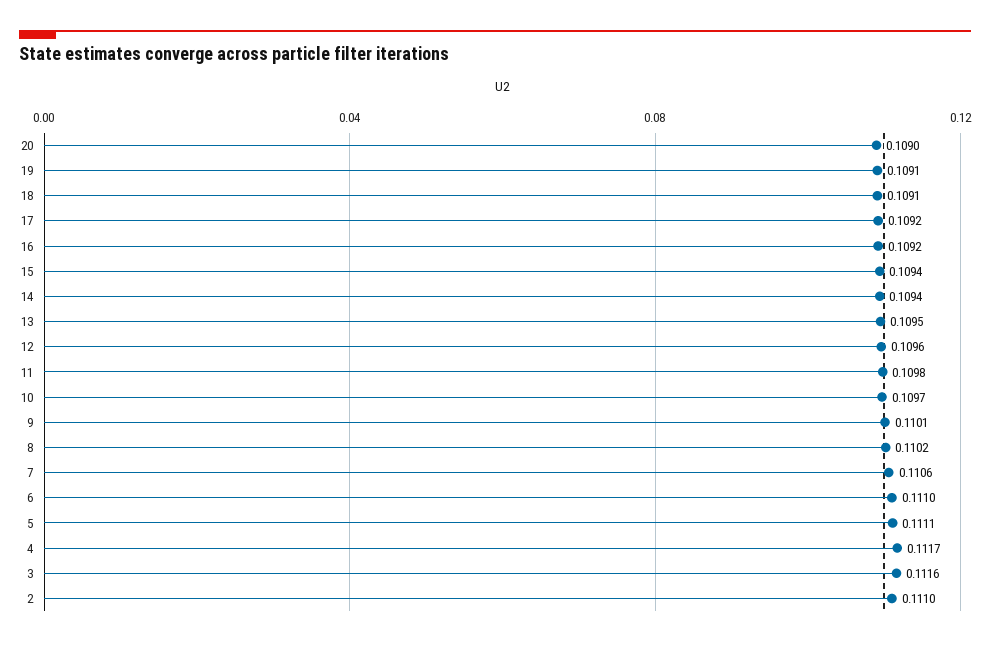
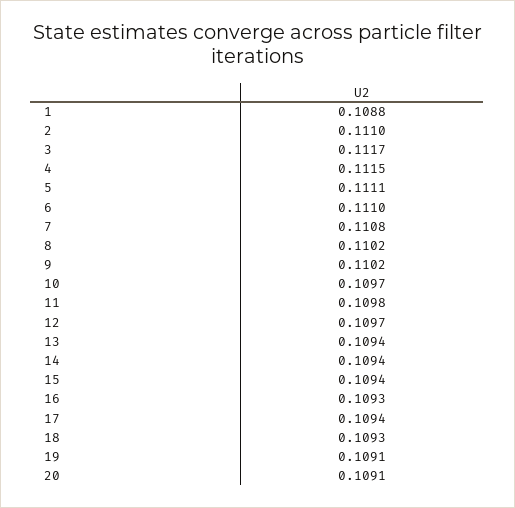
  {
-   "20": 0.109,
+   "20": 0.1091,
    "19": 0.1091,
-   "18": 0.1091,
+   "18": 0.1093,
-   "17": 0.1092,
+   "17": 0.1094,
-   "16": 0.1092,
+   "16": 0.1093,
    "15": 0.1094,
    "14": 0.1094,
-   "13": 0.1095,
+   "13": 0.1094,
-   "12": 0.1096,
+   "12": 0.1097,
    "11": 0.1098,
    "10": 0.1097,
-   "9": 0.1101,
+   "9": 0.1102,
    "8": 0.1102,
-   "7": 0.1106,
+   "7": 0.1108,
    "6": 0.111,
    "5": 0.1111,
-   "4": 0.1117,
+   "4": 0.1115,
-   "3": 0.1116,
+   "3": 0.1117,
-   "2": 0.111
+   "2": 0.111,
+   "1": 0.1088
  }

